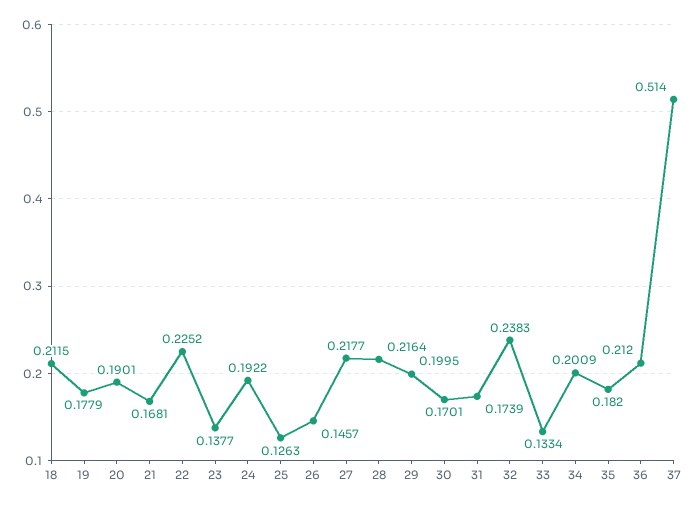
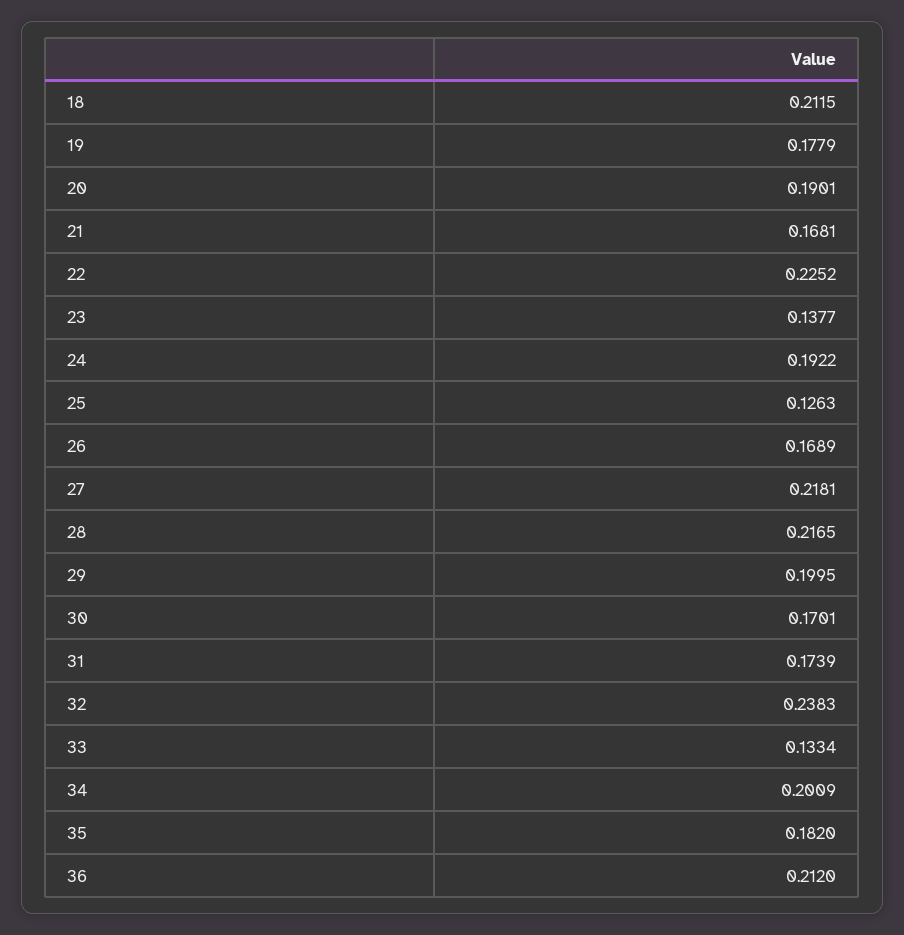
  {
    "18": 0.2115,
    "19": 0.1779,
    "20": 0.1901,
    "21": 0.1681,
    "22": 0.2252,
    "23": 0.1377,
    "24": 0.1922,
    "25": 0.1263,
-   "26": 0.1457,
+   "26": 0.1689,
-   "27": 0.2177,
+   "27": 0.2181,
-   "28": 0.2164,
+   "28": 0.2165,
    "29": 0.1995,
    "30": 0.1701,
    "31": 0.1739,
    "32": 0.2383,
    "33": 0.1334,
    "34": 0.2009,
    "35": 0.182,
-   "36": 0.212,
+   "36": 0.212
-   "37": 0.514
  }

